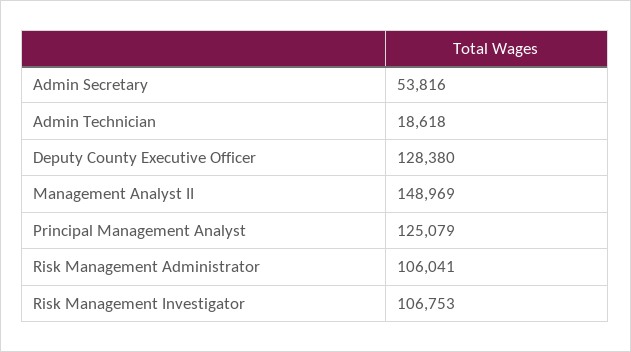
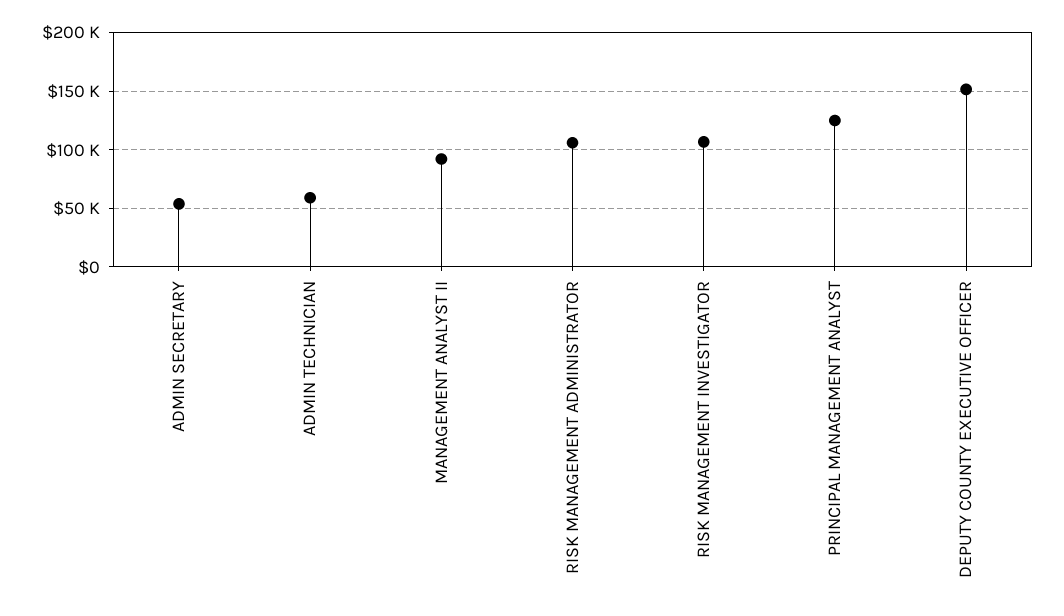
  {
    "Admin Secretary": 53816,
-   "Admin Technician": 18618,
+   "Admin Technician": 60000,
-   "Deputy County Executive Officer": 128380,
+   "Deputy County Executive Officer": 150000,
-   "Management Analyst II": 148969,
+   "Management Analyst II": 90000,
    "Principal Management Analyst": 125079,
    "Risk Management Administrator": 106041,
    "Risk Management Investigator": 106753
  }

